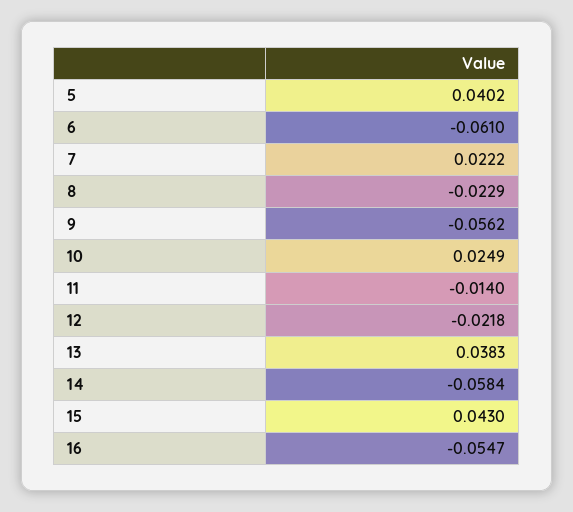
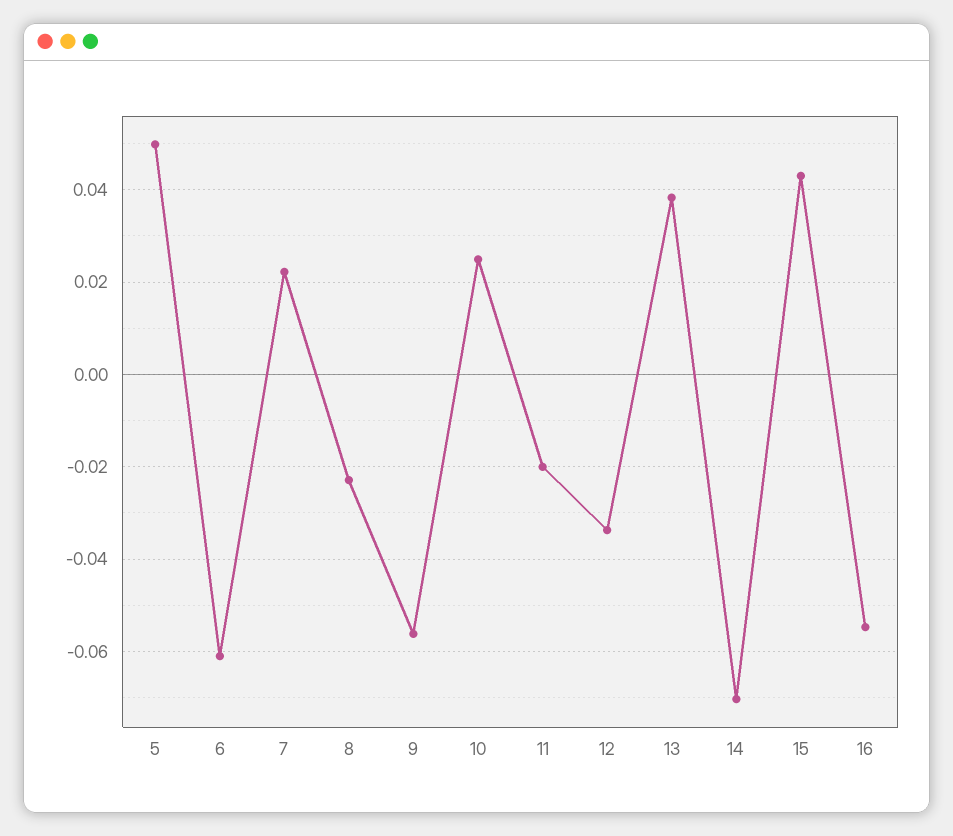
  {
-   "5": 0.0402,
+   "5": 0.05,
    "6": -0.061,
    "7": 0.0222,
    "8": -0.0229,
    "9": -0.0562,
    "10": 0.0249,
-   "11": -0.014,
+   "11": -0.02,
-   "12": -0.0218,
+   "12": -0.034,
    "13": 0.0383,
-   "14": -0.0584,
+   "14": -0.07,
    "15": 0.043,
    "16": -0.0547
  }

